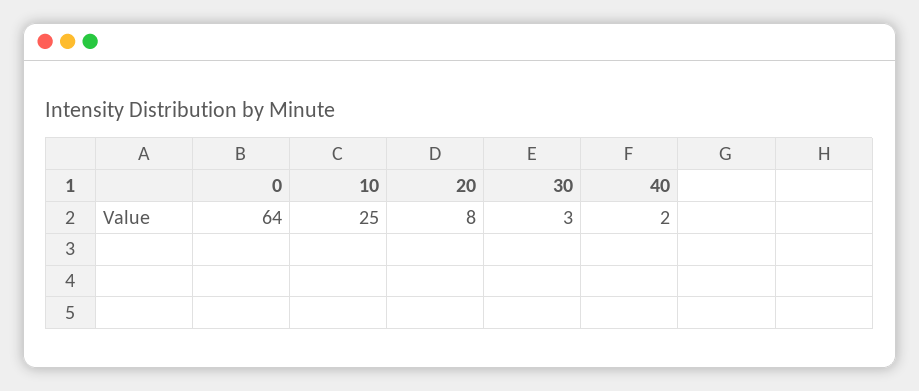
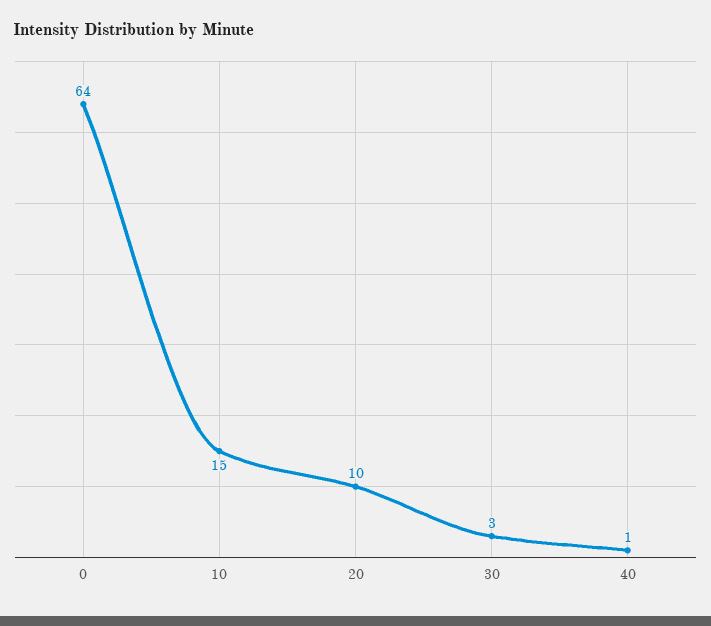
  {
    "0": 64,
-   "10": 25,
+   "10": 15,
-   "20": 8,
+   "20": 10,
    "30": 3,
-   "40": 2
+   "40": 1
  }

